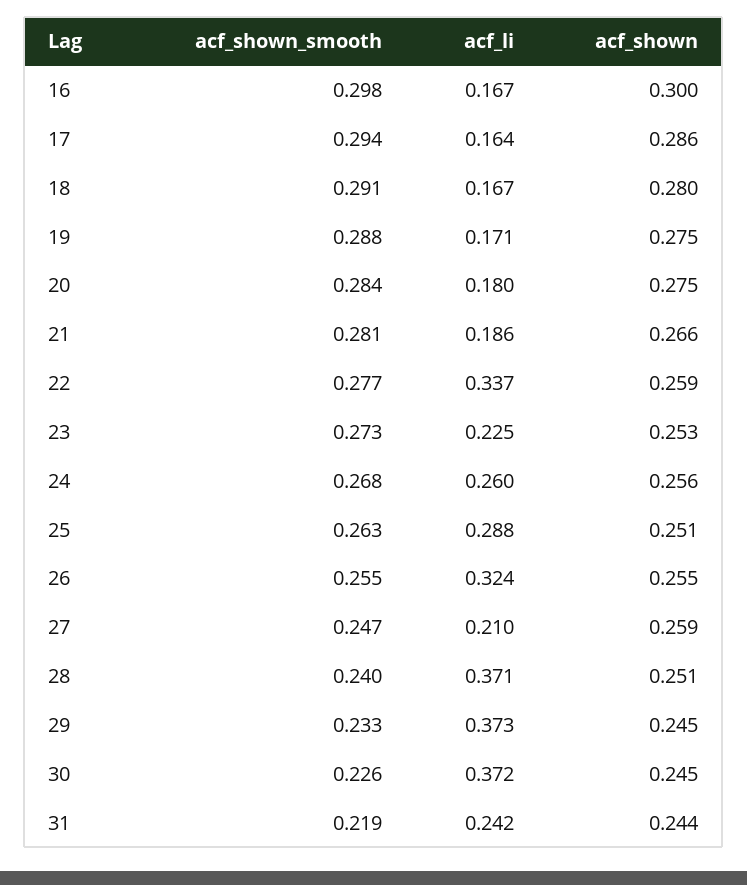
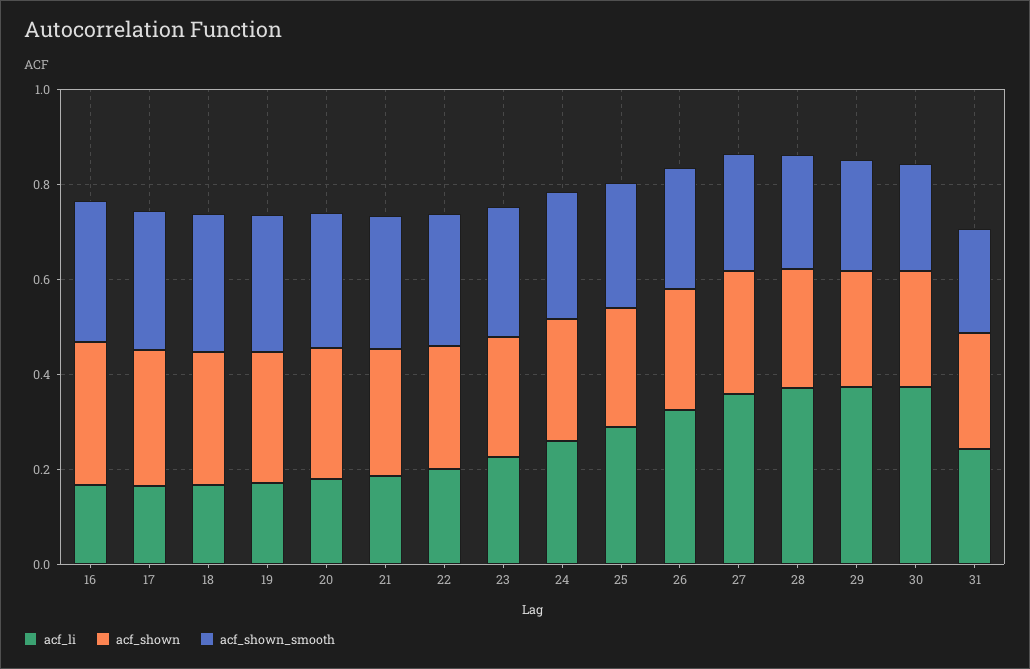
  {
    "acf_shown_smooth": {
      "16": 0.298,
      "17": 0.294,
      "18": 0.291,
      "19": 0.288,
      "20": 0.284,
      "21": 0.281,
      "22": 0.277,
      "23": 0.273,
      "24": 0.268,
      "25": 0.263,
      "26": 0.255,
      "27": 0.247,
      "28": 0.24,
      "29": 0.233,
      "30": 0.226,
      "31": 0.219
    },
    "acf_li": {
      "16": 0.167,
      "17": 0.164,
      "18": 0.167,
      "19": 0.171,
      "20": 0.18,
      "21": 0.186,
-     "22": 0.337,
+     "22": 0.2,
      "23": 0.225,
      "24": 0.26,
      "25": 0.288,
      "26": 0.324,
-     "27": 0.21,
+     "27": 0.35,
      "28": 0.371,
      "29": 0.373,
      "30": 0.372,
      "31": 0.242
    },
    "acf_shown": {
      "16": 0.3,
      "17": 0.286,
      "18": 0.28,
      "19": 0.275,
      "20": 0.275,
      "21": 0.266,
      "22": 0.259,
      "23": 0.253,
      "24": 0.256,
      "25": 0.251,
      "26": 0.255,
      "27": 0.259,
      "28": 0.251,
      "29": 0.245,
      "30": 0.245,
      "31": 0.244
    }
  }

